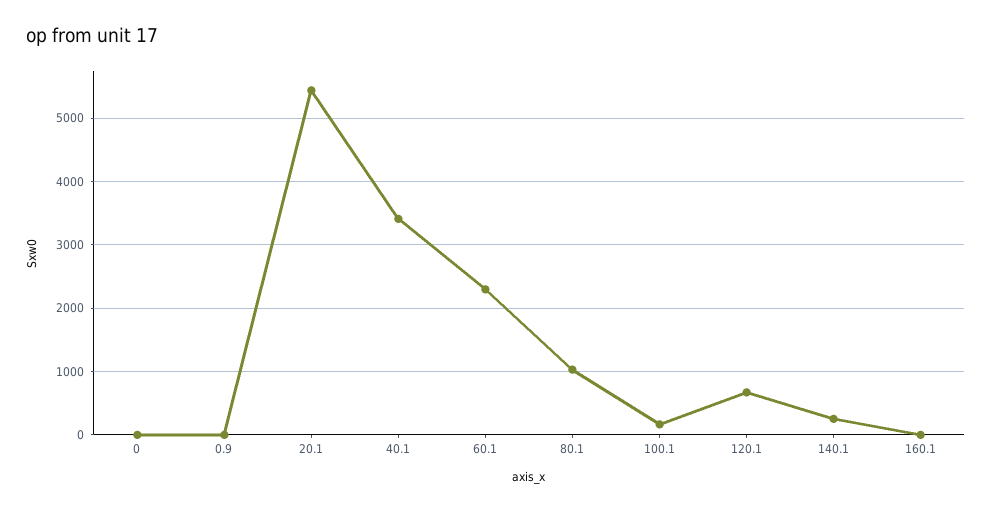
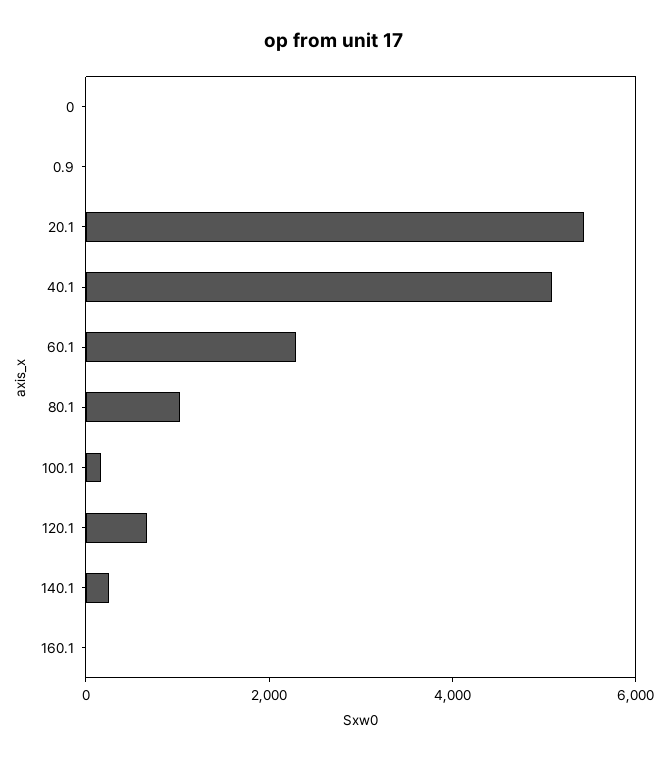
  {
    "0": 0,
    "0.9": 0,
    "20.1": 5400,
-   "40.1": 3400,
+   "40.1": 5000,
    "60.1": 2300,
    "80.1": 1000,
    "100.1": 200,
    "120.1": 700,
    "140.1": 300,
    "160.1": 0
  }

